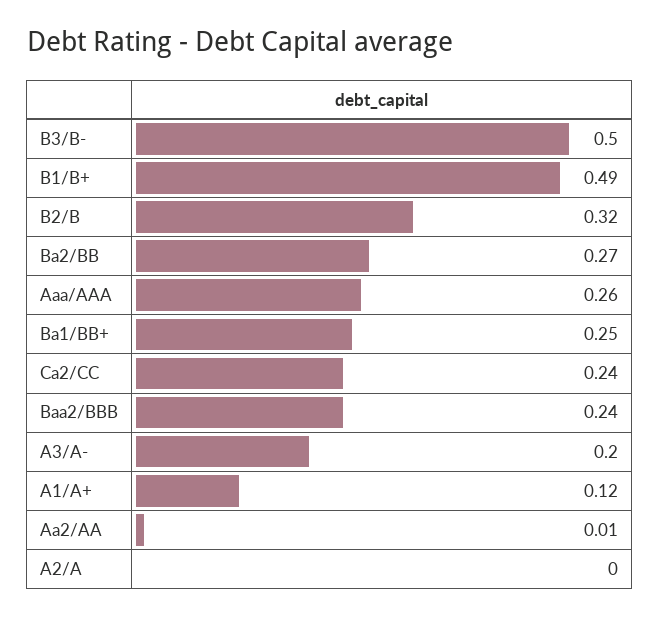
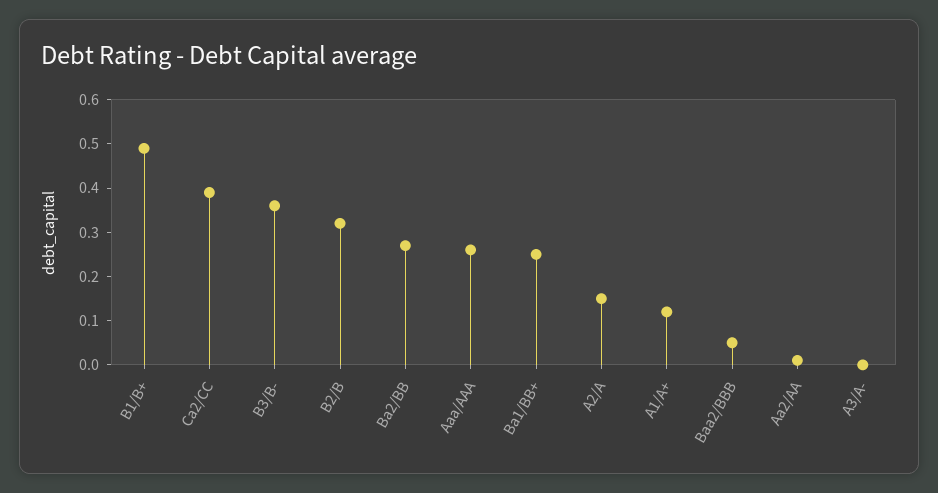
  {
-   "B3/B-": 0.5,
+   "B3/B-": 0.35,
    "B1/B+": 0.49,
    "B2/B": 0.32,
    "Ba2/BB": 0.27,
    "Aaa/AAA": 0.26,
    "Ba1/BB+": 0.25,
-   "Ca2/CC": 0.24,
+   "Ca2/CC": 0.4,
-   "Baa2/BBB": 0.24,
+   "Baa2/BBB": 0.05,
-   "A3/A-": 0.2,
+   "A3/A-": 0,
    "A1/A+": 0.12,
    "Aa2/AA": 0.01,
-   "A2/A": 0
+   "A2/A": 0.15
  }

